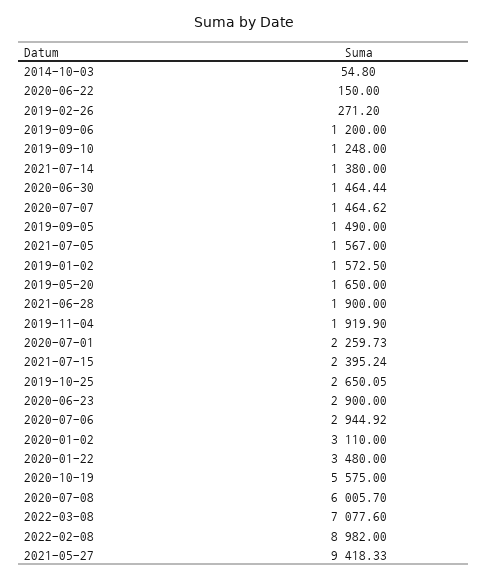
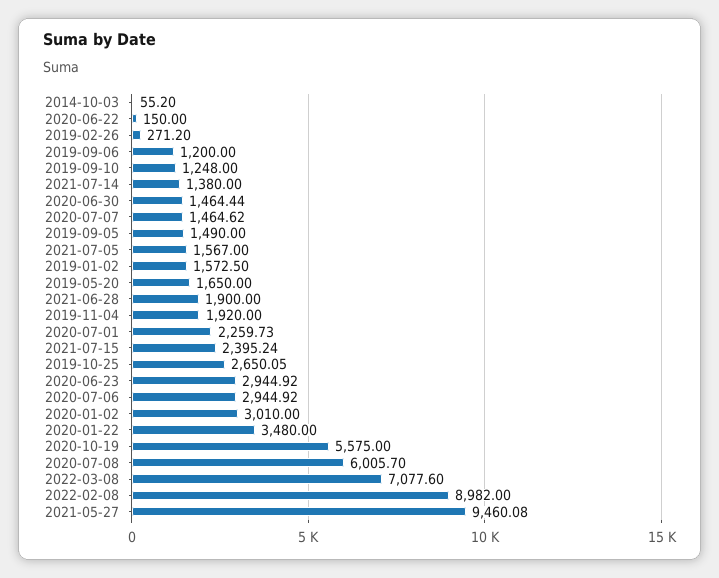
  {
-   "2014-10-03": 54.8,
+   "2014-10-03": 55.2,
    "2020-06-22": 150,
    "2019-02-26": 271.2,
    "2019-09-06": 1200,
    "2019-09-10": 1248,
    "2021-07-14": 1380,
    "2020-06-30": 1464.44,
    "2020-07-07": 1464.62,
    "2019-09-05": 1490,
    "2021-07-05": 1567,
    "2019-01-02": 1572.5,
    "2019-05-20": 1650,
    "2021-06-28": 1900,
-   "2019-11-04": 1919.9,
+   "2019-11-04": 1920,
    "2020-07-01": 2259.73,
    "2021-07-15": 2395.24,
    "2019-10-25": 2650.05,
-   "2020-06-23": 2900,
+   "2020-06-23": 2944.92,
    "2020-07-06": 2944.92,
-   "2020-01-02": 3110,
+   "2020-01-02": 3010,
    "2020-01-22": 3480,
    "2020-10-19": 5575,
    "2020-07-08": 6005.7,
    "2022-03-08": 7077.6,
    "2022-02-08": 8982,
-   "2021-05-27": 9418.33
+   "2021-05-27": 9460.08
  }

